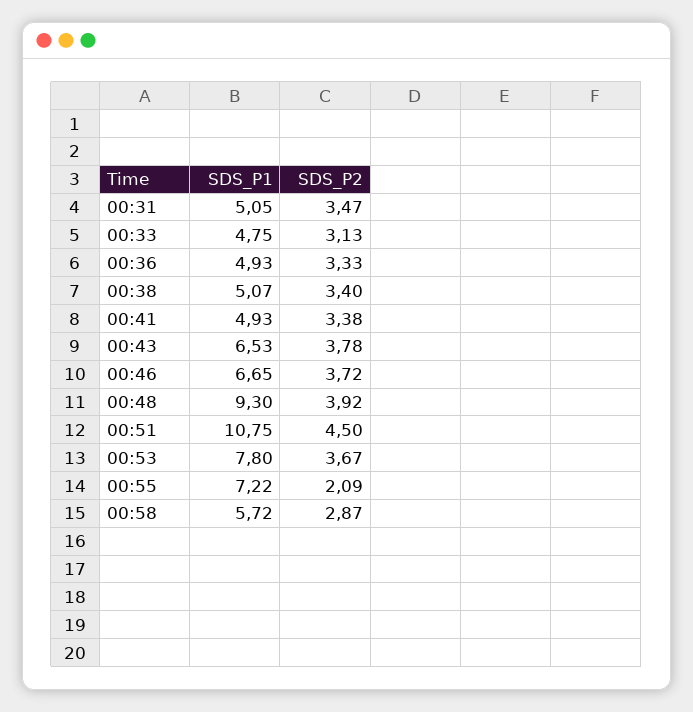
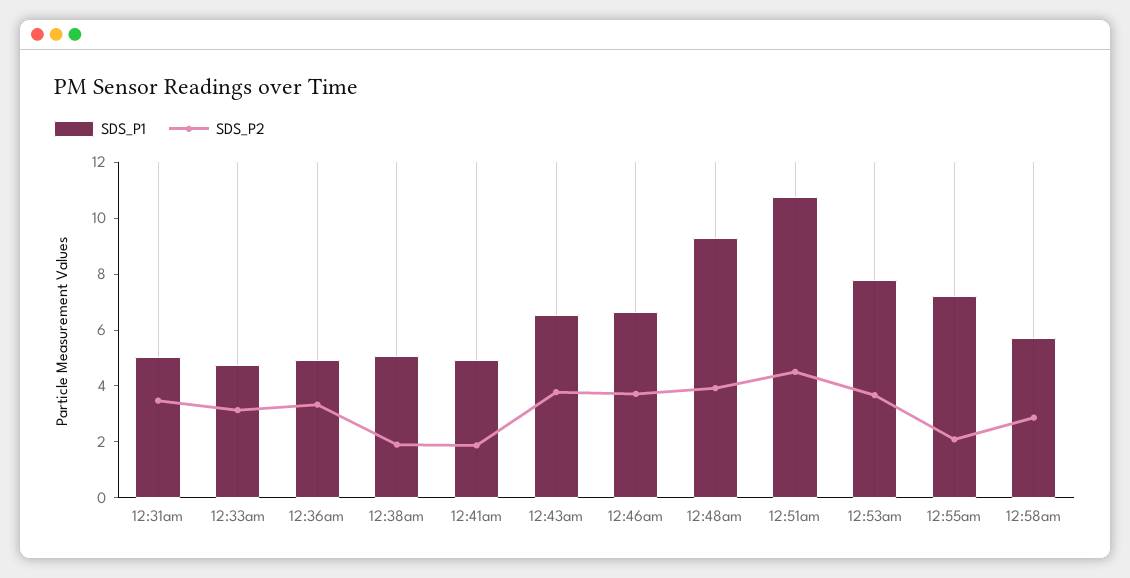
  {
    "SDS_P1": {
      "00:31": 5.05,
      "00:33": 4.75,
      "00:36": 4.93,
      "00:38": 5.07,
      "00:41": 4.93,
      "00:43": 6.53,
      "00:46": 6.65,
      "00:48": 9.3,
      "00:51": 10.75,
      "00:53": 7.8,
      "00:55": 7.22,
      "00:58": 5.72
    },
    "SDS_P2": {
      "00:31": 3.47,
      "00:33": 3.13,
      "00:36": 3.33,
-     "00:38": 3.4,
+     "00:38": 2,
-     "00:41": 3.38,
+     "00:41": 2,
      "00:43": 3.78,
      "00:46": 3.72,
      "00:48": 3.92,
      "00:51": 4.5,
      "00:53": 3.67,
      "00:55": 2.09,
      "00:58": 2.87
    }
  }

